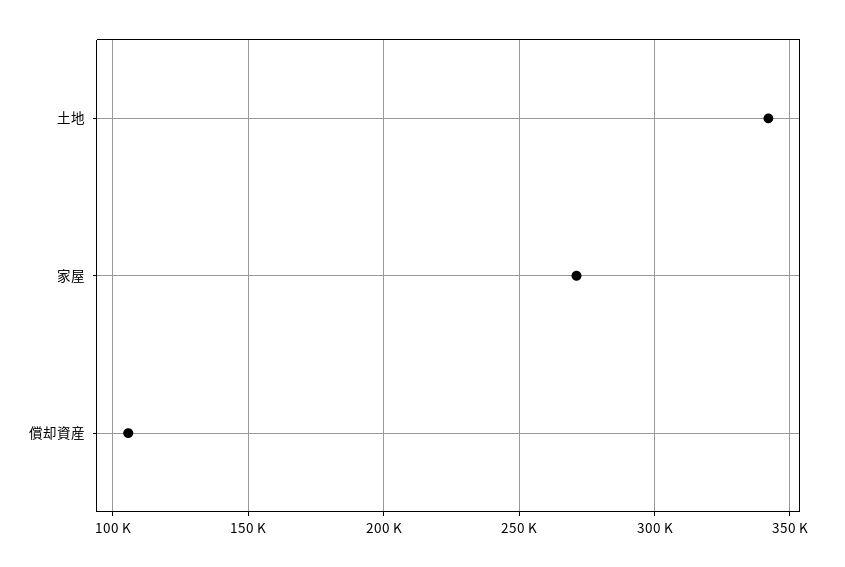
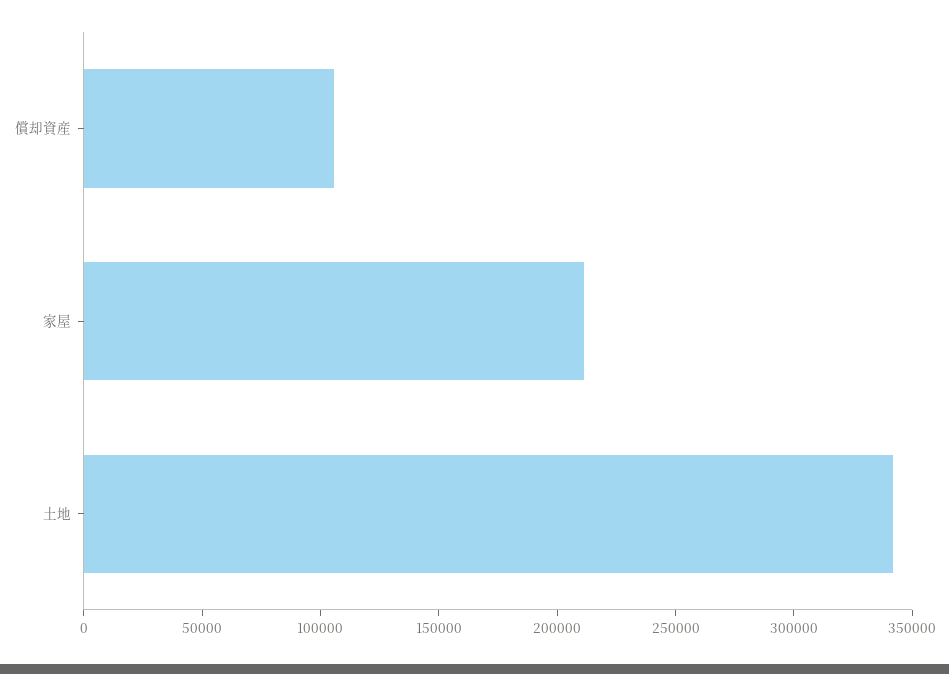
  {
    "土地": 340000,
-   "家屋": 270000,
+   "家屋": 210000,
    "償却資産": 105000
  }

